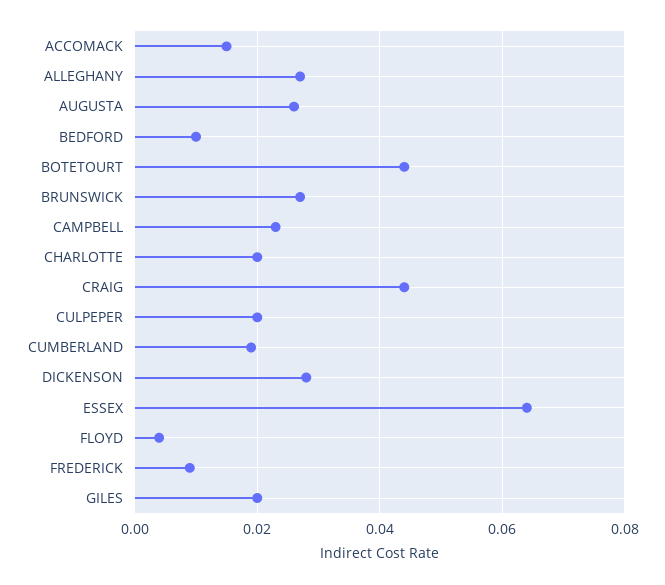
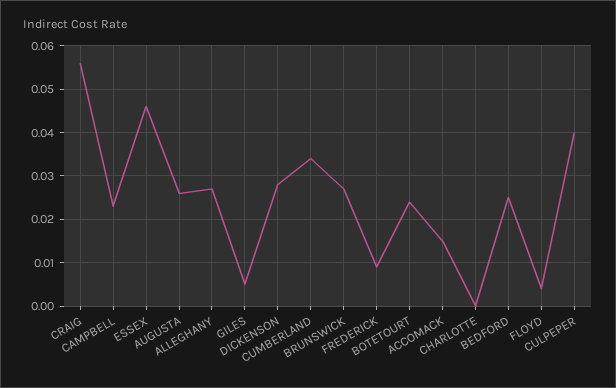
  {
    "ACCOMACK": 0.015,
    "ALLEGHANY": 0.025,
    "AUGUSTA": 0.025,
-   "BEDFORD": 0.01,
+   "BEDFORD": 0.025,
-   "BOTETOURT": 0.045,
+   "BOTETOURT": 0.025,
    "BRUNSWICK": 0.025,
    "CAMPBELL": 0.025,
-   "CHARLOTTE": 0.02,
+   "CHARLOTTE": 0,
-   "CRAIG": 0.045,
+   "CRAIG": 0.055,
-   "CULPEPER": 0.02,
+   "CULPEPER": 0.04,
-   "CUMBERLAND": 0.02,
+   "CUMBERLAND": 0.035,
    "DICKENSON": 0.03,
-   "ESSEX": 0.065,
+   "ESSEX": 0.045,
    "FLOYD": 0.005,
    "FREDERICK": 0.01,
-   "GILES": 0.02
+   "GILES": 0.005
  }

